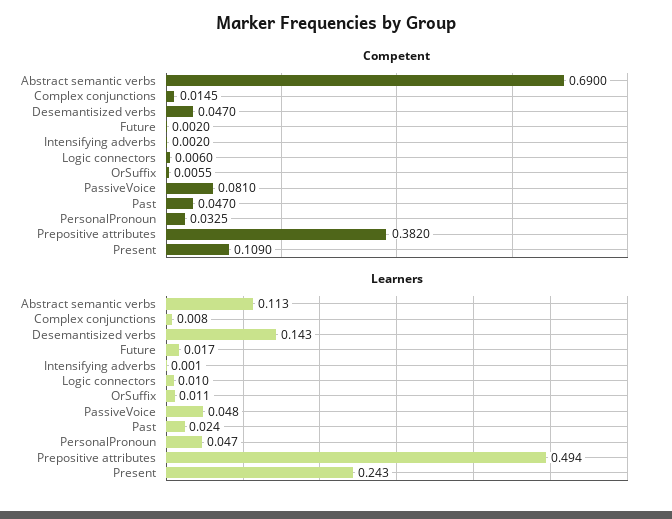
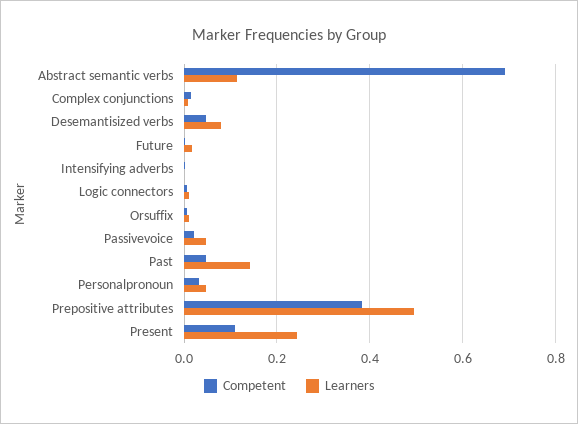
  {
    "Competent": {
      "Abstract semantic verbs": 0.69,
      "Complex conjunctions": 0.0145,
      "Desemantisized verbs": 0.047,
      "Future": 0.002,
      "Intensifying adverbs": 0.002,
      "Logic connectors": 0.006,
      "OrSuffix": 0.0055,
-     "PassiveVoice": 0.081,
+     "PassiveVoice": 0.02,
      "Past": 0.047,
      "PersonalPronoun": 0.0325,
      "Prepositive attributes": 0.382,
      "Present": 0.109
    },
    "Learners": {
      "Abstract semantic verbs": 0.113,
      "Complex conjunctions": 0.008,
-     "Desemantisized verbs": 0.143,
+     "Desemantisized verbs": 0.08,
      "Future": 0.017,
      "Intensifying adverbs": 0.001,
      "Logic connectors": 0.01,
      "OrSuffix": 0.011,
      "PassiveVoice": 0.048,
-     "Past": 0.024,
+     "Past": 0.14,
      "PersonalPronoun": 0.047,
      "Prepositive attributes": 0.494,
      "Present": 0.243
    }
  }

